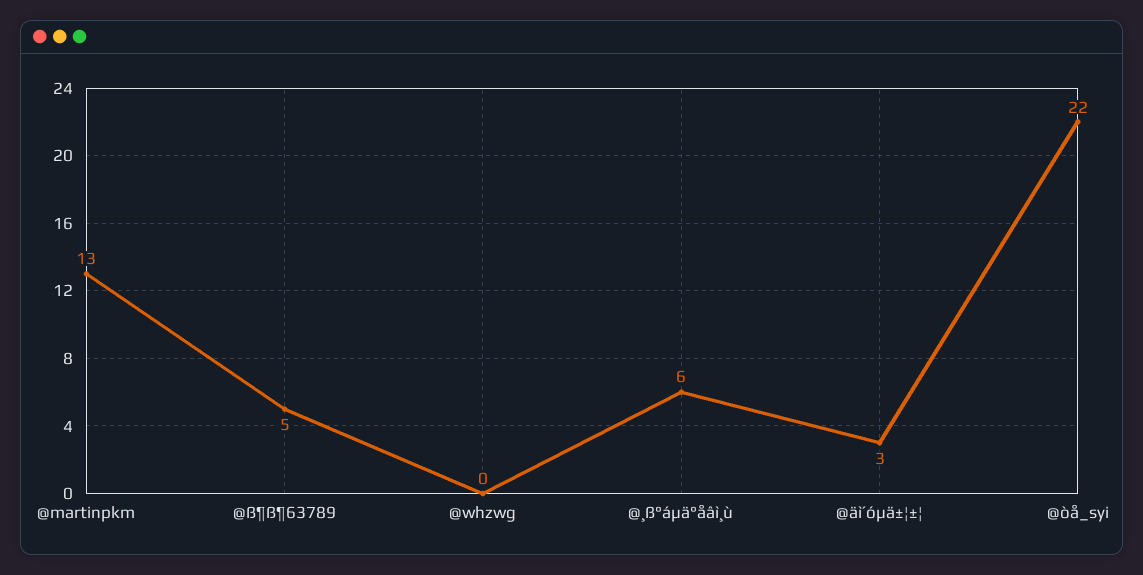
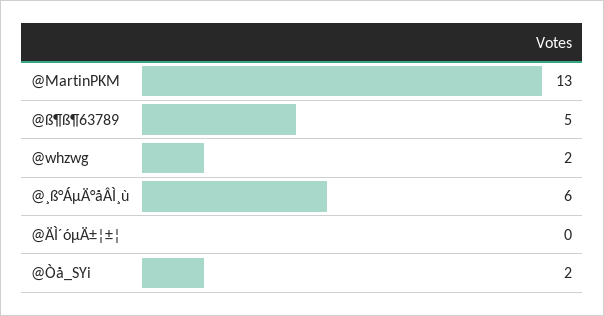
  {
    "@martinpkm": 13,
    "@ß¶ß¶63789": 5,
-   "@whzwg": 0,
+   "@whzwg": 2,
    "@¸ß°áµä°åâì¸ù": 6,
-   "@äì´óµä±¦±¦": 3,
+   "@äì´óµä±¦±¦": 0,
-   "@òå_syi": 22
+   "@òå_syi": 2
  }

